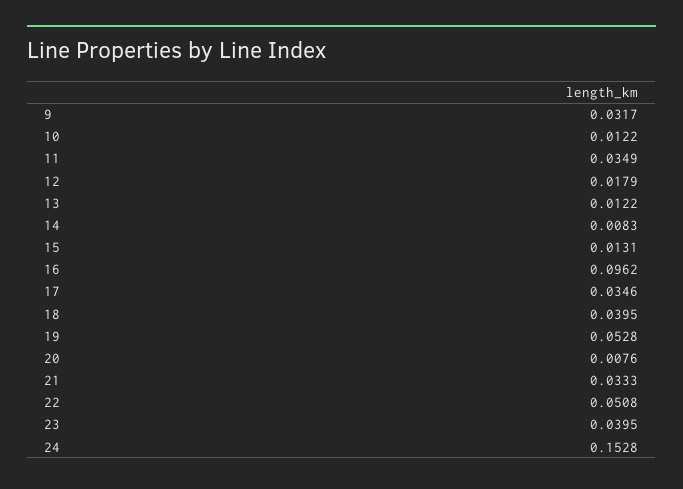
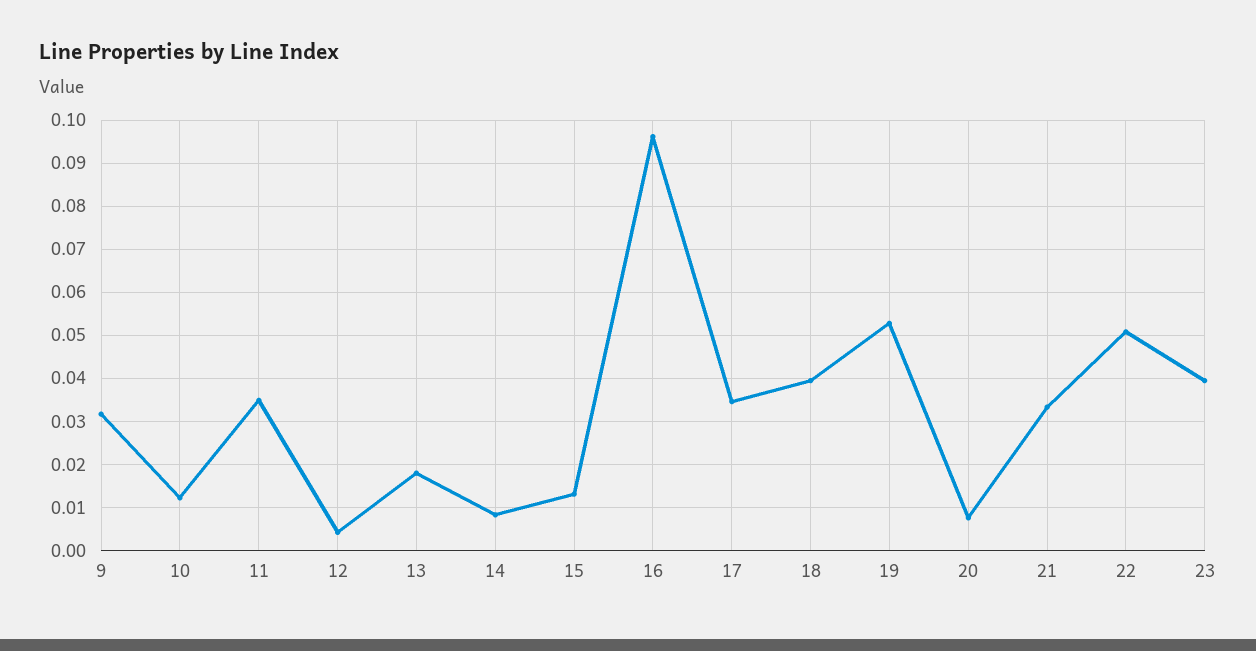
  {
    "9": 0.0317,
    "10": 0.0122,
    "11": 0.0349,
-   "12": 0.0179,
+   "12": 0.004,
-   "13": 0.0122,
+   "13": 0.018,
    "14": 0.0083,
    "15": 0.0131,
    "16": 0.0962,
    "17": 0.0346,
    "18": 0.0395,
    "19": 0.0528,
    "20": 0.0076,
    "21": 0.0333,
    "22": 0.0508,
-   "23": 0.0395,
+   "23": 0.0395
-   "24": 0.1528
  }

